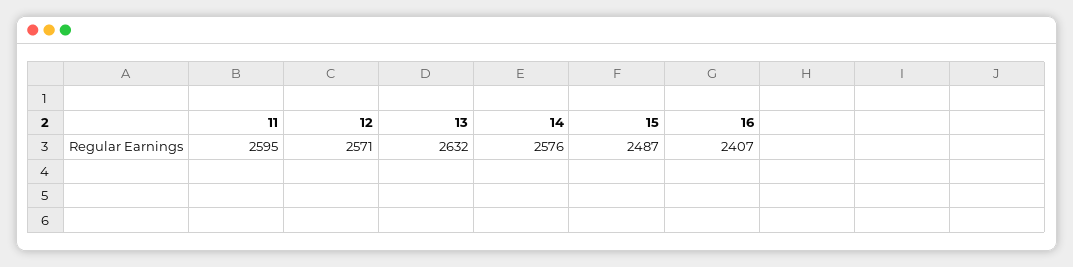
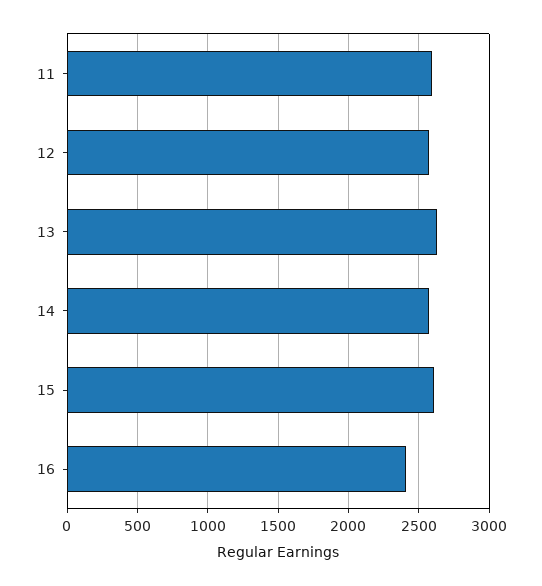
  {
    "11": 2595,
    "12": 2571,
    "13": 2632,
    "14": 2576,
-   "15": 2487,
+   "15": 2600,
    "16": 2407
  }

